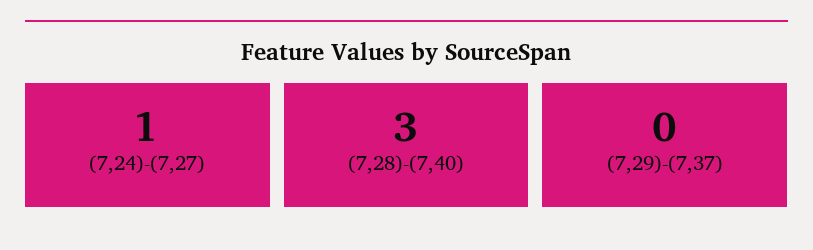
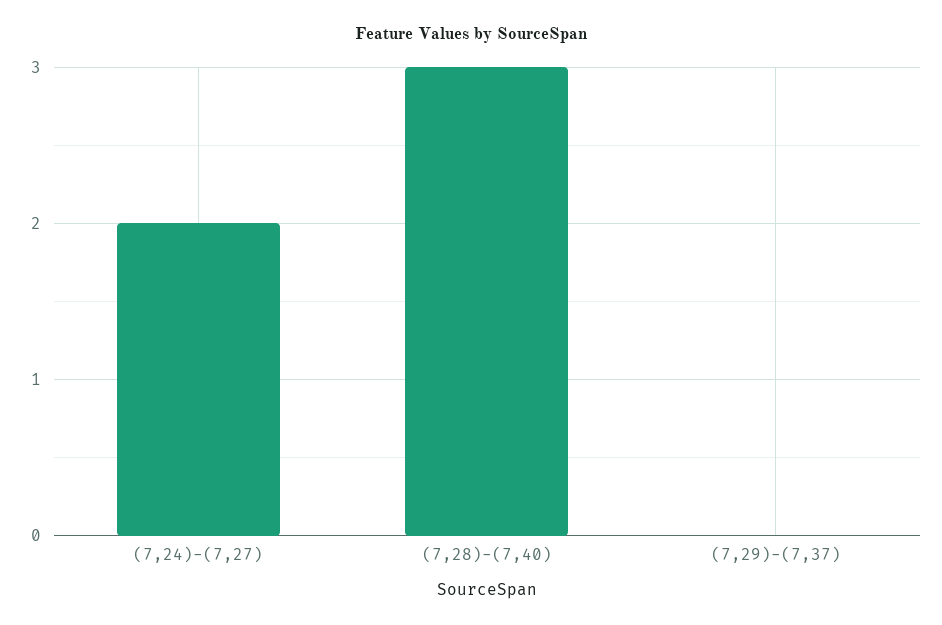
  {
-   "(7,24)-(7,27)": 1,
+   "(7,24)-(7,27)": 2,
    "(7,28)-(7,40)": 3,
    "(7,29)-(7,37)": 0
  }

